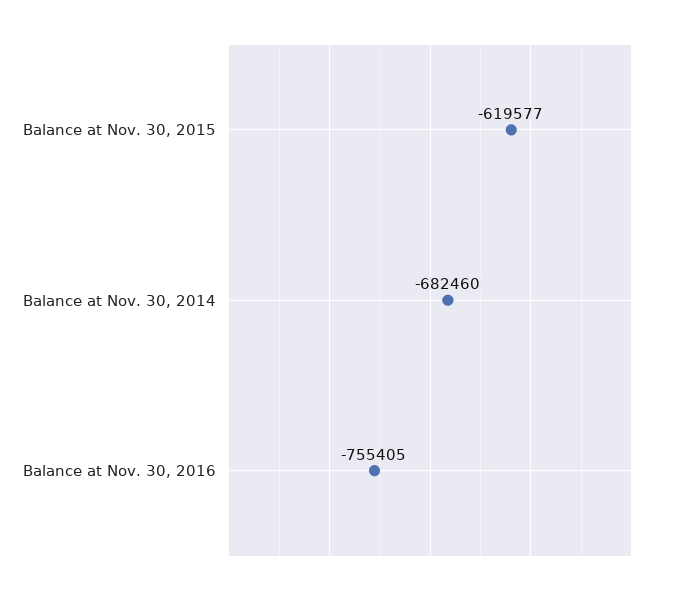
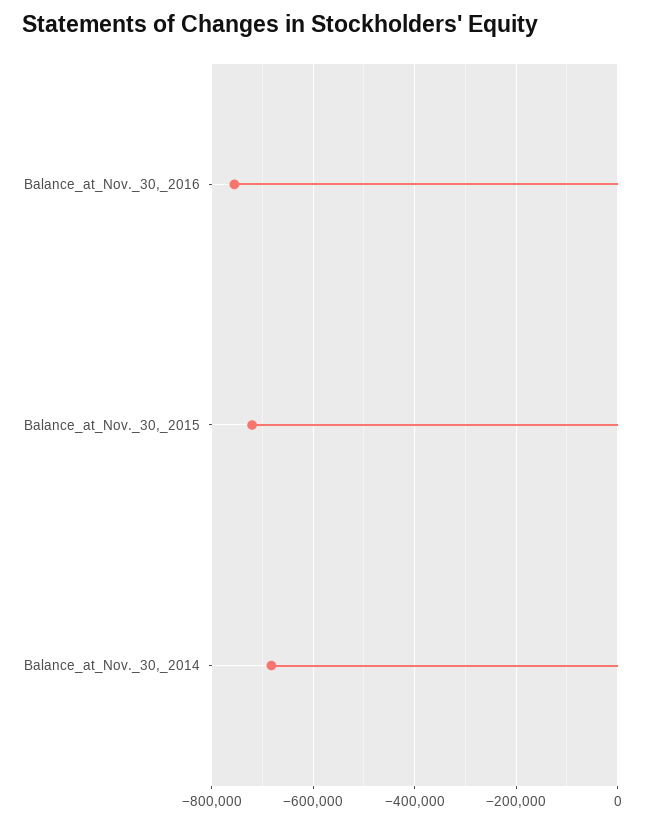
  {
-   "Balance at Nov. 30, 2015": -619577,
+   "Balance at Nov. 30, 2015": -720000,
    "Balance at Nov. 30, 2014": -682460,
    "Balance at Nov. 30, 2016": -755405
  }

